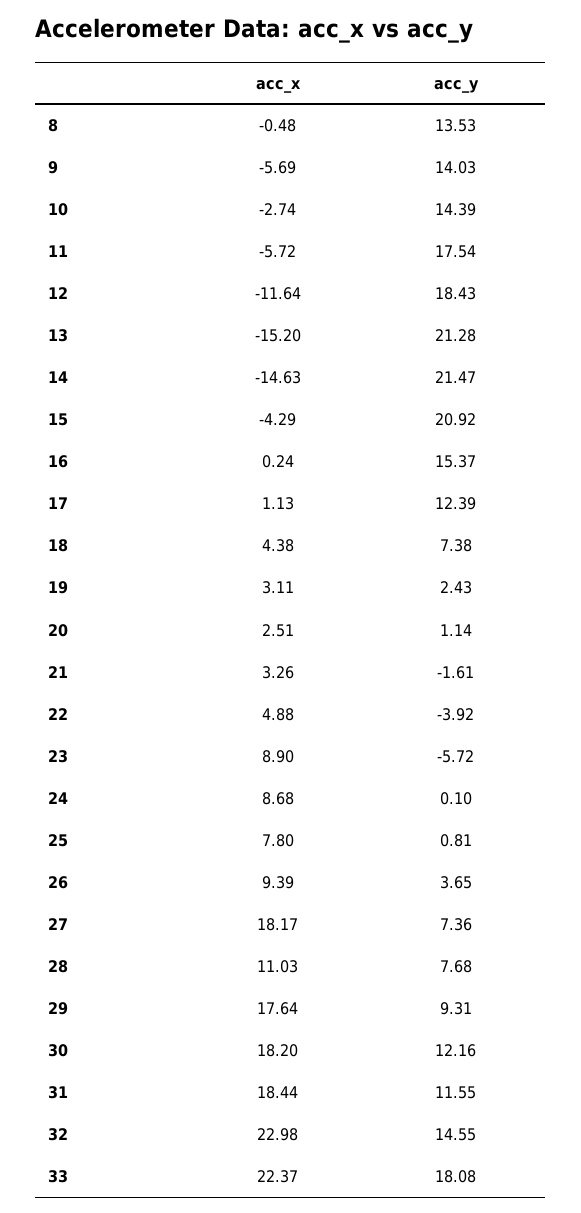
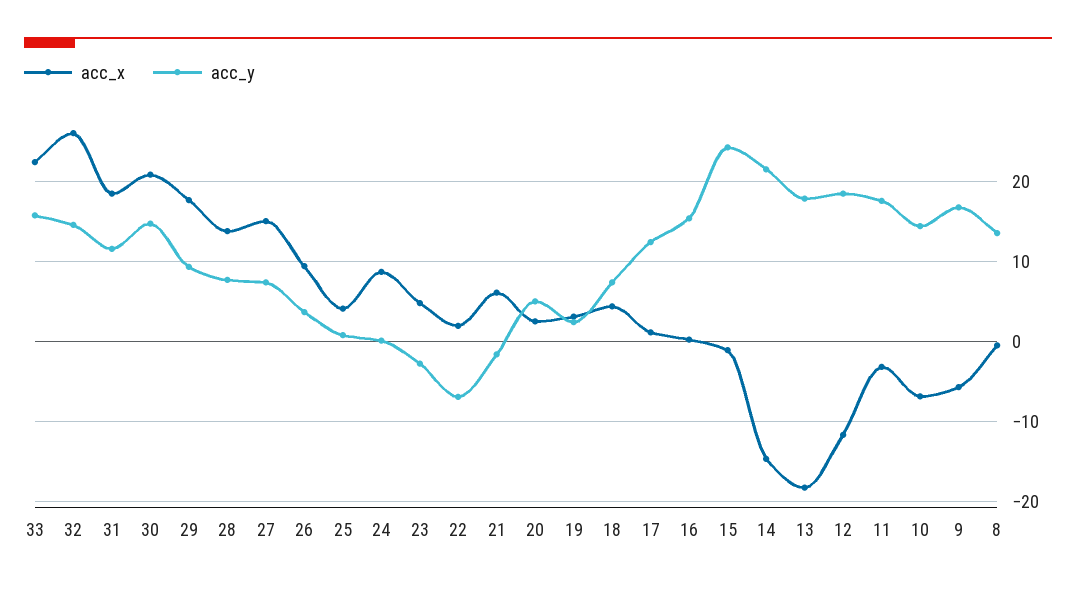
  {
    "acc_x": {
      "8": -0.48,
      "9": -5.69,
-     "10": -2.74,
+     "10": -7,
-     "11": -5.72,
+     "11": -3,
      "12": -11.64,
-     "13": -15.2,
+     "13": -18,
      "14": -14.63,
-     "15": -4.29,
+     "15": -1,
      "16": 0.24,
      "17": 1.13,
      "18": 4.38,
      "19": 3.11,
      "20": 2.51,
-     "21": 3.26,
+     "21": 6,
-     "22": 4.88,
+     "22": 2,
-     "23": 8.9,
+     "23": 5,
      "24": 8.68,
-     "25": 7.8,
+     "25": 4,
      "26": 9.39,
-     "27": 18.17,
+     "27": 15,
-     "28": 11.03,
+     "28": 14,
      "29": 17.64,
-     "30": 18.2,
+     "30": 21,
      "31": 18.44,
-     "32": 22.98,
+     "32": 26,
      "33": 22.37
    },
    "acc_y": {
      "8": 13.53,
-     "9": 14.03,
+     "9": 17,
      "10": 14.39,
      "11": 17.54,
      "12": 18.43,
-     "13": 21.28,
+     "13": 18,
      "14": 21.47,
-     "15": 20.92,
+     "15": 24,
      "16": 15.37,
      "17": 12.39,
      "18": 7.38,
      "19": 2.43,
-     "20": 1.14,
+     "20": 5,
      "21": -1.61,
-     "22": -3.92,
+     "22": -7,
-     "23": -5.72,
+     "23": -3,
      "24": 0.1,
      "25": 0.81,
      "26": 3.65,
      "27": 7.36,
      "28": 7.68,
      "29": 9.31,
-     "30": 12.16,
+     "30": 15,
      "31": 11.55,
      "32": 14.55,
-     "33": 18.08
+     "33": 16
    }
  }

